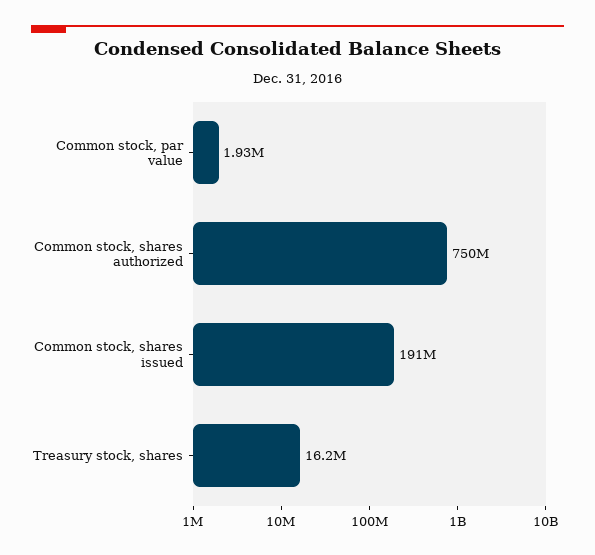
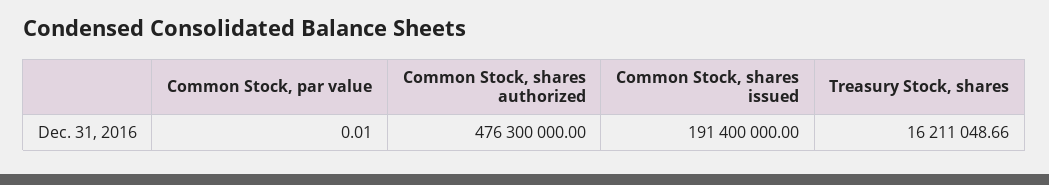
  {
-   "Common stock, par value": 1930000,
+   "Common stock, par value": 0.01,
-   "Common stock, shares authorized": 750000000,
+   "Common stock, shares authorized": 476300000,
    "Common stock, shares issued": 191400000,
    "Treasury stock, shares": 16211048.66
  }

